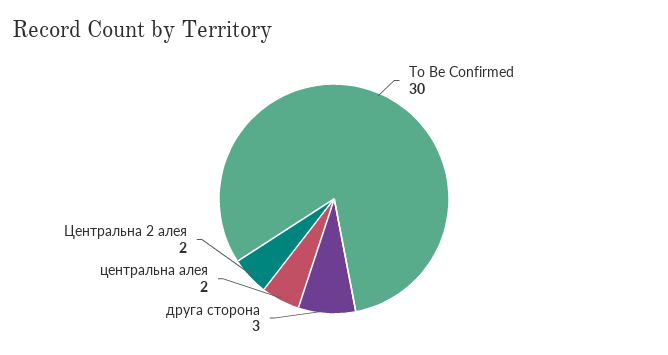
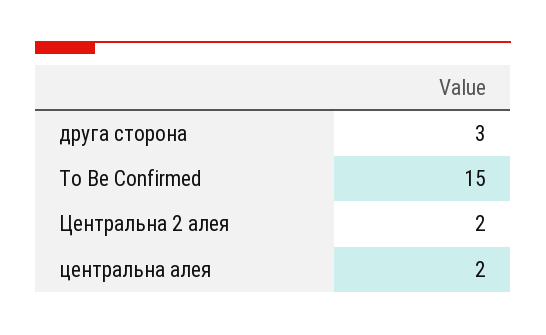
  {
-   "To Be Confirmed": 30,
+   "To Be Confirmed": 15,
    "друга сторона": 3,
    "центральна алея": 2,
    "Центральна 2 алея": 2
  }

